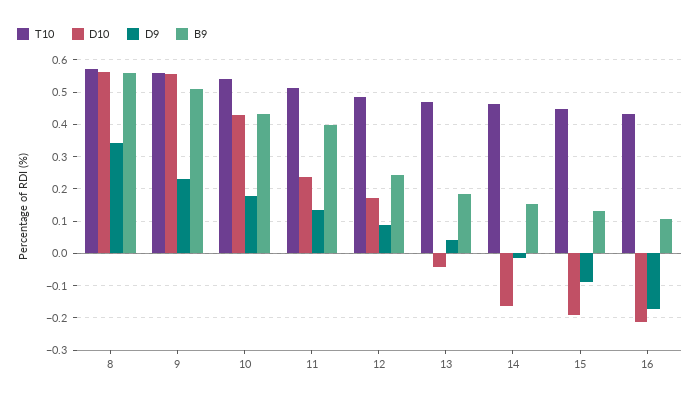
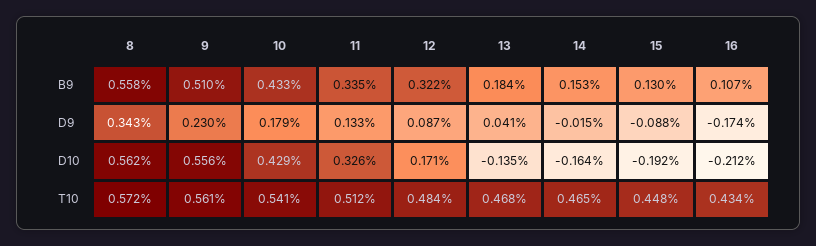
  {
    "T10": {
      "8": 0.572,
      "9": 0.561,
      "10": 0.541,
      "11": 0.512,
      "12": 0.484,
      "13": 0.468,
      "14": 0.465,
      "15": 0.448,
      "16": 0.434
    },
    "D10": {
      "8": 0.562,
      "9": 0.556,
      "10": 0.429,
-     "11": 0.24,
+     "11": 0.326,
      "12": 0.171,
-     "13": -0.04,
+     "13": -0.135,
      "14": -0.164,
      "15": -0.192,
      "16": -0.212
    },
    "D9": {
      "8": 0.343,
      "9": 0.23,
      "10": 0.179,
      "11": 0.133,
      "12": 0.087,
      "13": 0.041,
      "14": -0.015,
      "15": -0.088,
      "16": -0.174
    },
    "B9": {
      "8": 0.558,
      "9": 0.51,
      "10": 0.433,
-     "11": 0.4,
+     "11": 0.335,
-     "12": 0.24,
+     "12": 0.322,
      "13": 0.184,
      "14": 0.153,
      "15": 0.13,
      "16": 0.107
    }
  }

